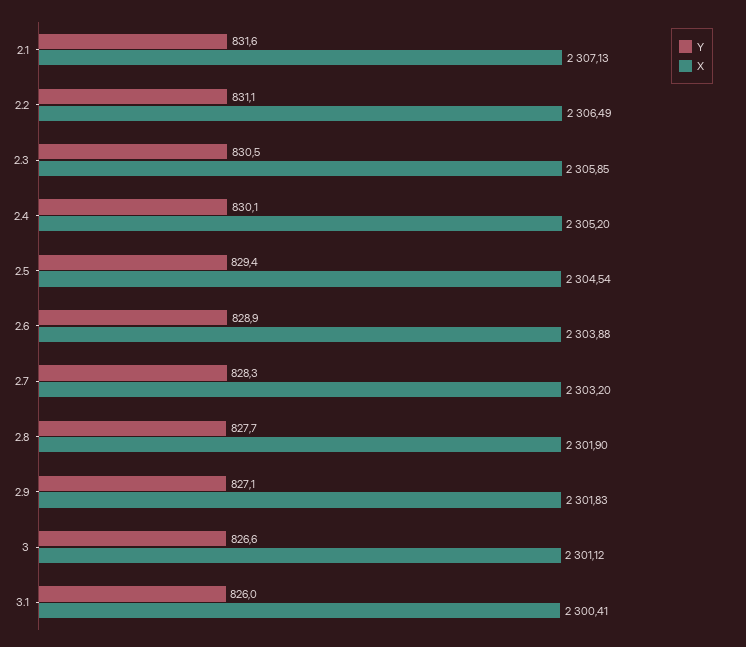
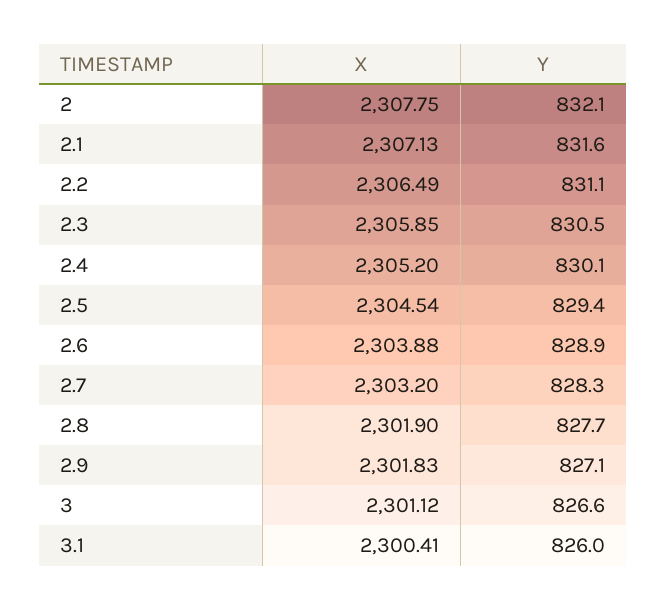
  {
    "Y": {
      "2.1": 831.6,
      "2.2": 831.1,
      "2.3": 830.5,
      "2.4": 830.1,
      "2.5": 829.4,
      "2.6": 828.9,
      "2.7": 828.3,
      "2.8": 827.7,
      "2.9": 827.1,
      "3": 826.6,
-     "3.1": 826
+     "3.1": 826,
+     "2": 832.1
    },
    "X": {
      "2.1": 2307.13,
      "2.2": 2306.49,
      "2.3": 2305.85,
      "2.4": 2305.2,
      "2.5": 2304.54,
      "2.6": 2303.88,
      "2.7": 2303.2,
      "2.8": 2301.9,
      "2.9": 2301.83,
      "3": 2301.12,
-     "3.1": 2300.41
+     "3.1": 2300.41,
+     "2": 2307.75
    }
  }

